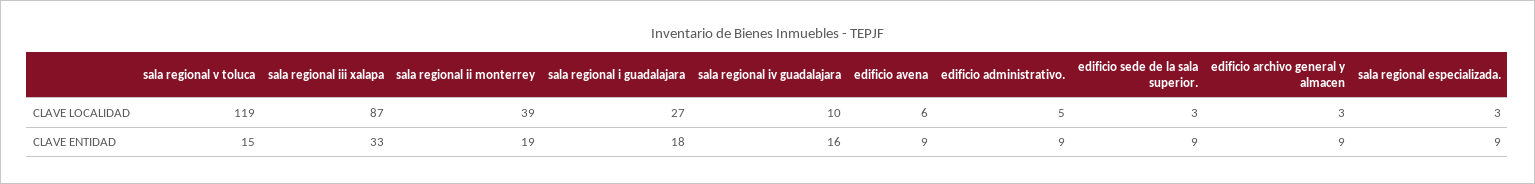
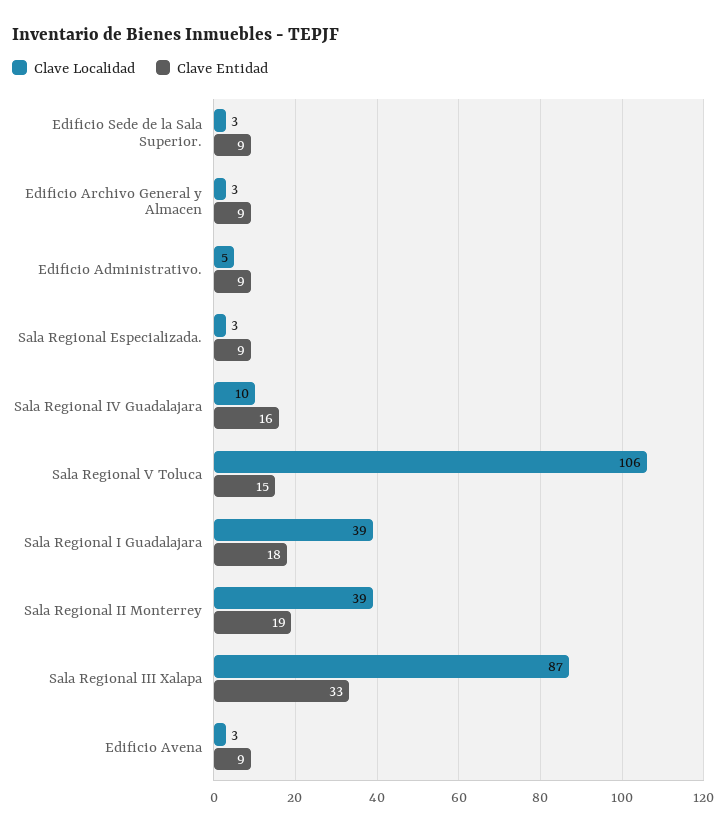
  {
    "CLAVE LOCALIDAD": {
-     "sala regional v toluca": 119,
+     "sala regional v toluca": 106,
      "sala regional iii xalapa": 87,
      "sala regional ii monterrey": 39,
-     "sala regional i guadalajara": 27,
+     "sala regional i guadalajara": 39,
      "sala regional iv guadalajara": 10,
-     "edificio avena": 6,
+     "edificio avena": 3,
      "edificio administrativo.": 5,
      "edificio sede de la sala superior.": 3,
      "edificio archivo general y almacen": 3,
      "sala regional especializada.": 3
    },
    "CLAVE ENTIDAD": {
      "sala regional v toluca": 15,
      "sala regional iii xalapa": 33,
      "sala regional ii monterrey": 19,
      "sala regional i guadalajara": 18,
      "sala regional iv guadalajara": 16,
      "edificio avena": 9,
      "edificio administrativo.": 9,
      "edificio sede de la sala superior.": 9,
      "edificio archivo general y almacen": 9,
      "sala regional especializada.": 9
    }
  }

